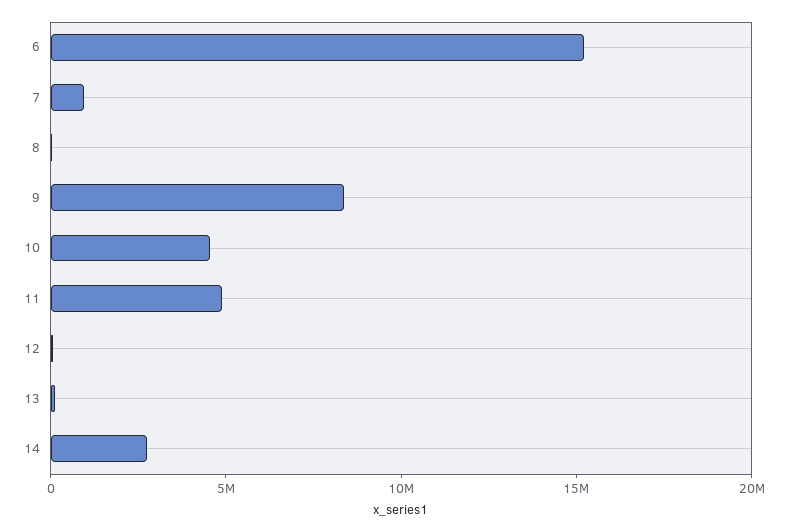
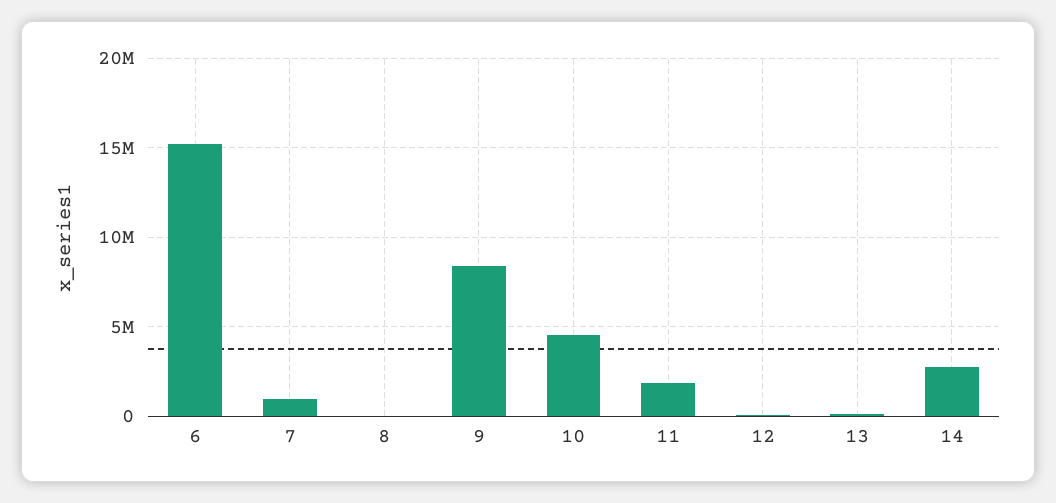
  {
    "6": 15000000,
    "7": 1000000,
    "8": 0,
    "9": 8500000,
    "10": 4500000,
-   "11": 5000000,
+   "11": 2000000,
    "12": 0,
    "13": 0,
    "14": 3000000
  }

